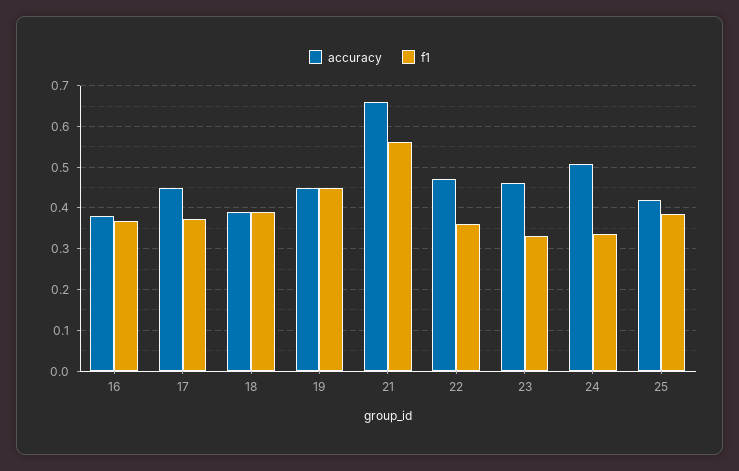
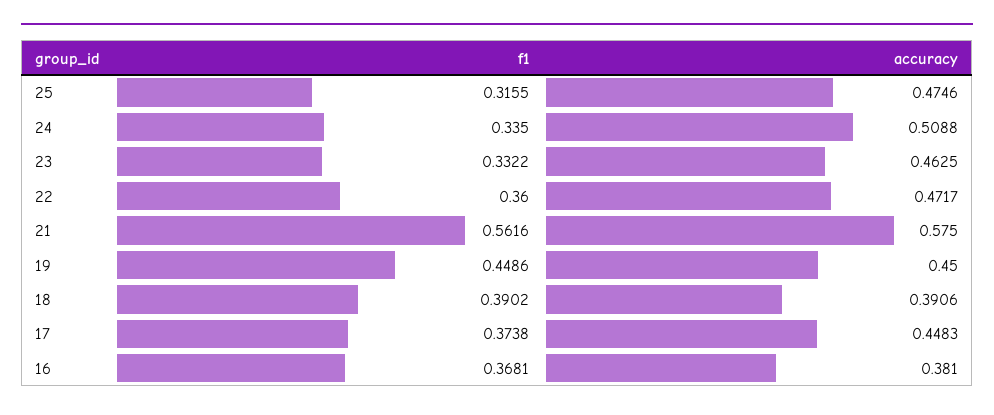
  {
    "accuracy": {
      "16": 0.381,
      "17": 0.4483,
      "18": 0.3906,
      "19": 0.45,
-     "21": 0.66,
+     "21": 0.575,
      "22": 0.4717,
      "23": 0.4625,
      "24": 0.5088,
-     "25": 0.42
+     "25": 0.4746
    },
    "f1": {
      "16": 0.3681,
      "17": 0.3738,
      "18": 0.3902,
      "19": 0.4486,
      "21": 0.5616,
      "22": 0.36,
      "23": 0.3322,
      "24": 0.335,
-     "25": 0.38
+     "25": 0.3155
    }
  }

